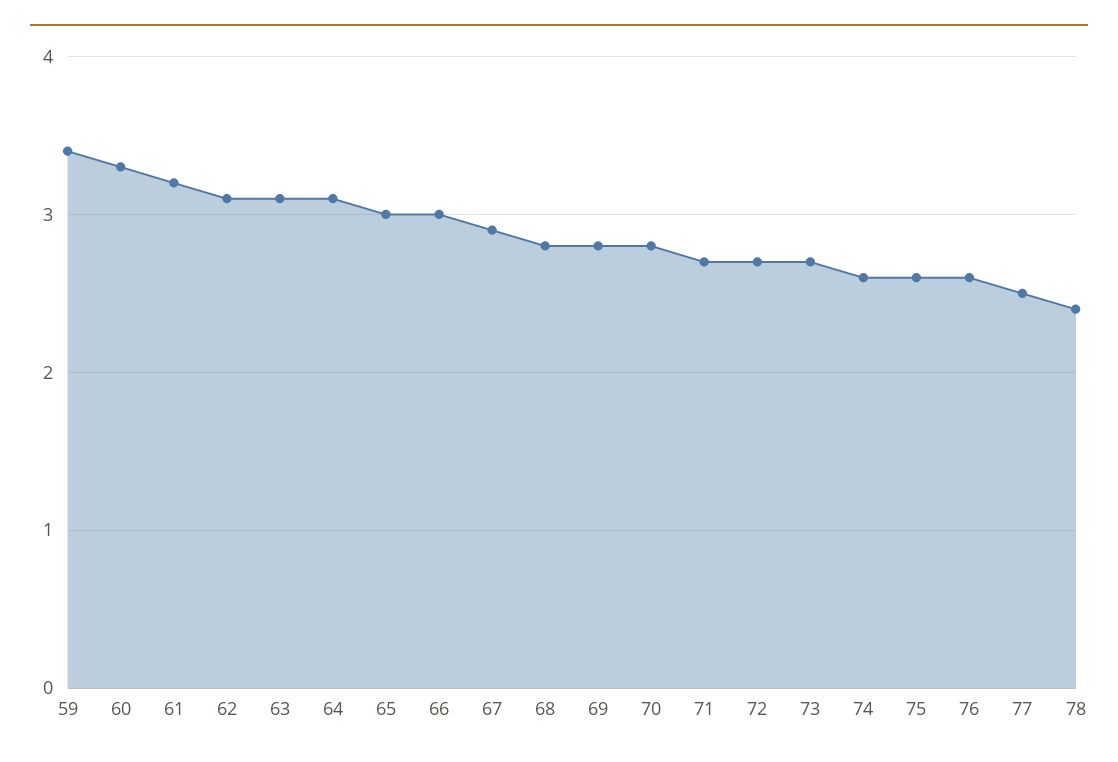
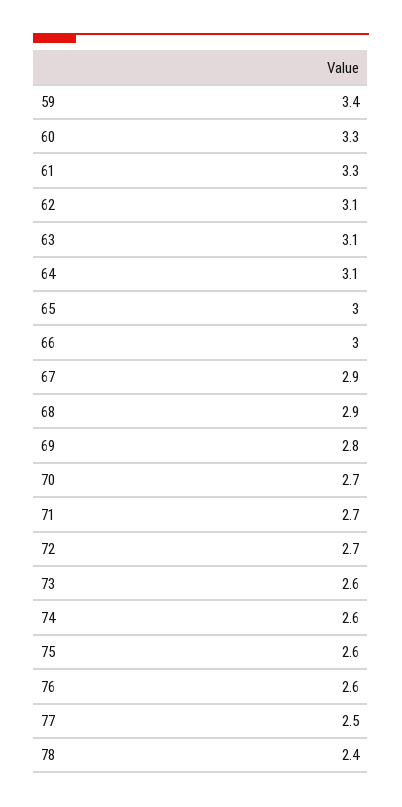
  {
    "59": 3.4,
    "60": 3.3,
-   "61": 3.2,
+   "61": 3.3,
    "62": 3.1,
    "63": 3.1,
    "64": 3.1,
    "65": 3,
    "66": 3,
    "67": 2.9,
-   "68": 2.8,
+   "68": 2.9,
    "69": 2.8,
-   "70": 2.8,
+   "70": 2.7,
    "71": 2.7,
    "72": 2.7,
-   "73": 2.7,
+   "73": 2.6,
    "74": 2.6,
    "75": 2.6,
    "76": 2.6,
    "77": 2.5,
    "78": 2.4
  }

